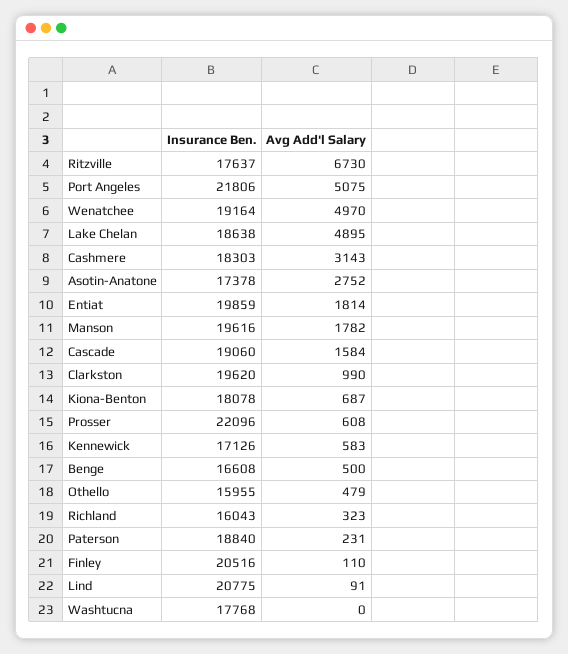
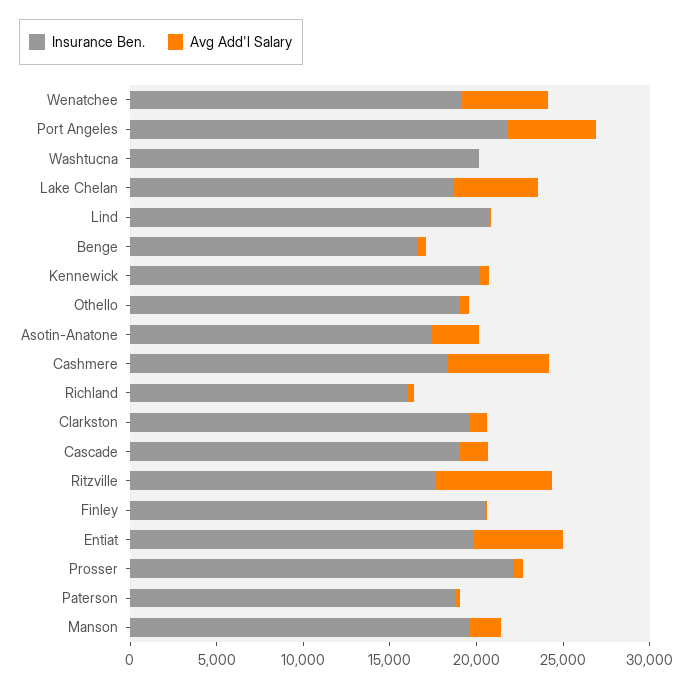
  {
    "Insurance Ben.": {
      "Ritzville": 17637,
      "Port Angeles": 21806,
      "Wenatchee": 19164,
      "Lake Chelan": 18638,
      "Cashmere": 18303,
      "Asotin-Anatone": 17378,
      "Entiat": 19859,
      "Manson": 19616,
      "Cascade": 19060,
      "Clarkston": 19620,
-     "Kiona-Benton": 18078,
      "Prosser": 22096,
-     "Kennewick": 17126,
+     "Kennewick": 20000,
      "Benge": 16608,
-     "Othello": 15955,
+     "Othello": 19000,
      "Richland": 16043,
      "Paterson": 18840,
      "Finley": 20516,
      "Lind": 20775,
-     "Washtucna": 17768
+     "Washtucna": 20000
    },
    "Avg Add'l Salary": {
      "Ritzville": 6730,
      "Port Angeles": 5075,
      "Wenatchee": 4970,
      "Lake Chelan": 4895,
-     "Cashmere": 3143,
+     "Cashmere": 6000,
      "Asotin-Anatone": 2752,
-     "Entiat": 1814,
+     "Entiat": 5000,
      "Manson": 1782,
      "Cascade": 1584,
      "Clarkston": 990,
-     "Kiona-Benton": 687,
      "Prosser": 608,
      "Kennewick": 583,
      "Benge": 500,
      "Othello": 479,
      "Richland": 323,
      "Paterson": 231,
      "Finley": 110,
      "Lind": 91,
      "Washtucna": 0
    }
  }

